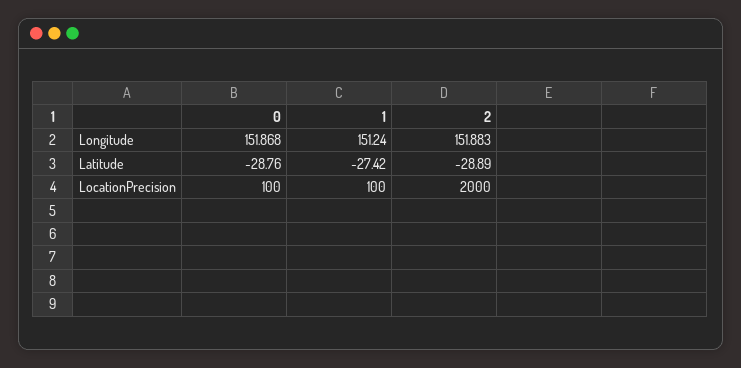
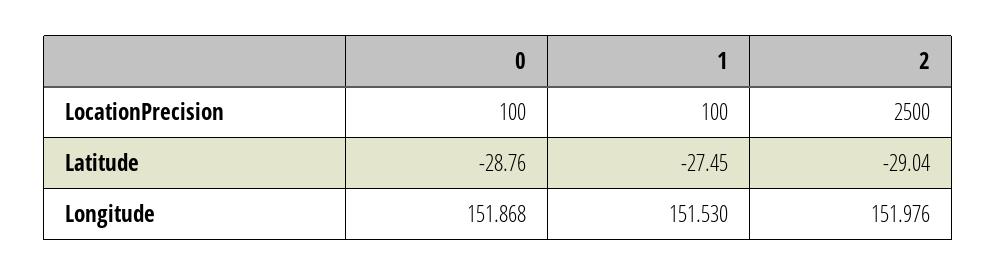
  {
    "0": {
      "Longitude": 151.868,
      "Latitude": -28.76,
      "LocationPrecision": 100
    },
    "1": {
-     "Longitude": 151.24,
+     "Longitude": 151.53,
-     "Latitude": -27.42,
+     "Latitude": -27.45,
      "LocationPrecision": 100
    },
    "2": {
-     "Longitude": 151.883,
+     "Longitude": 151.976,
-     "Latitude": -28.89,
+     "Latitude": -29.04,
-     "LocationPrecision": 2000
+     "LocationPrecision": 2500
    }
  }

